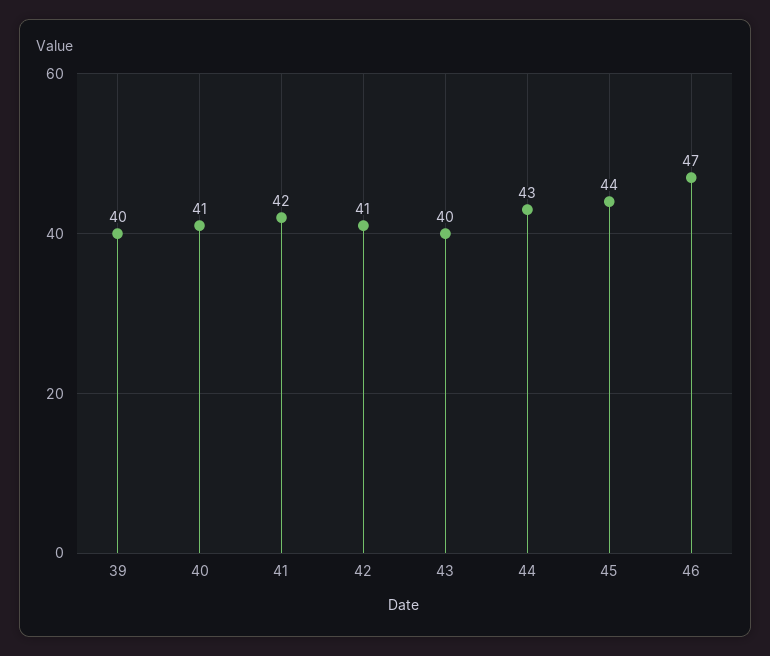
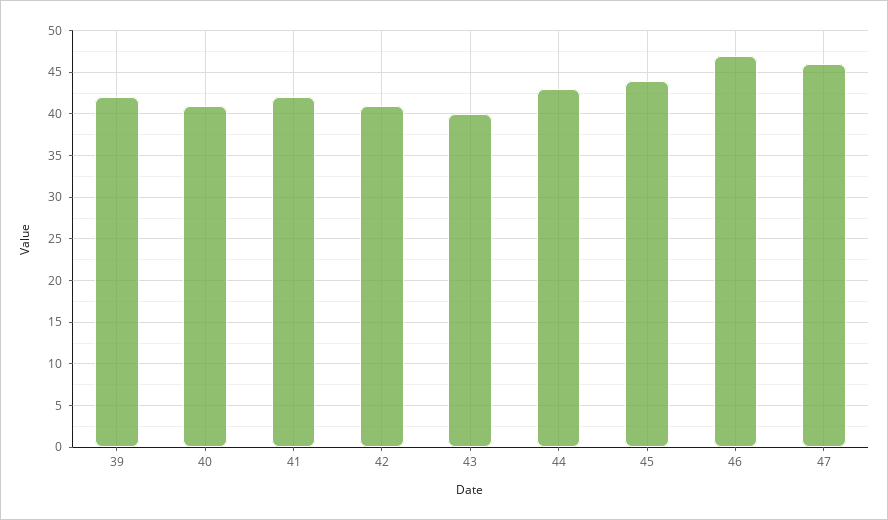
  {
-   "39": 40,
+   "39": 42,
    "40": 41,
    "41": 42,
    "42": 41,
    "43": 40,
    "44": 43,
    "45": 44,
-   "46": 47
+   "46": 47,
+   "47": 46
  }

